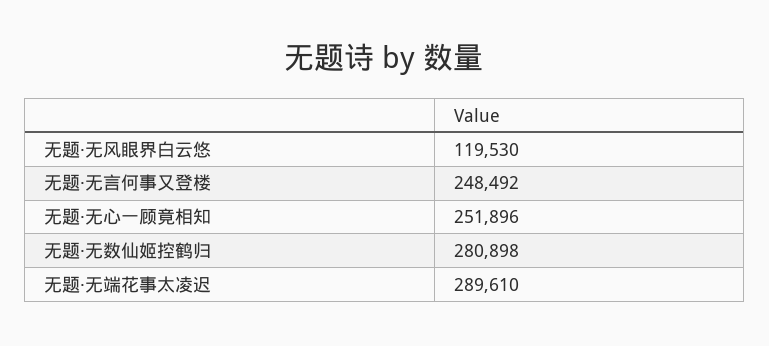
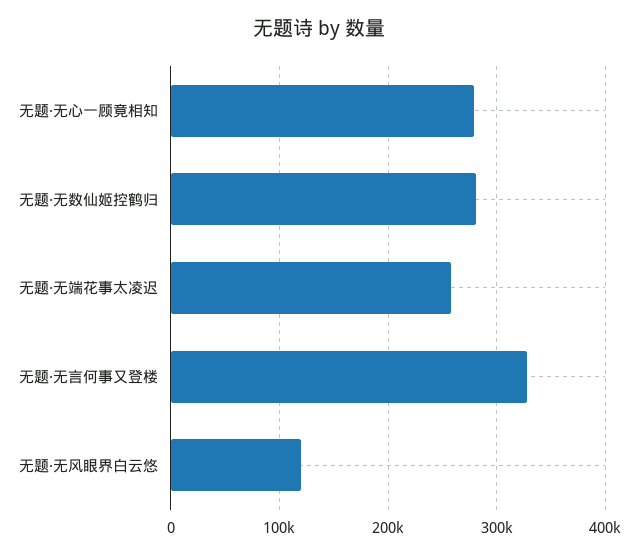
  {
    "无题·无风眼界白云悠": 119530,
-   "无题·无言何事又登楼": 248492,
+   "无题·无言何事又登楼": 330000,
-   "无题·无心一顾竟相知": 251896,
+   "无题·无心一顾竟相知": 280000,
    "无题·无数仙姬控鹤归": 280898,
-   "无题·无端花事太凌迟": 289610
+   "无题·无端花事太凌迟": 260000
  }

